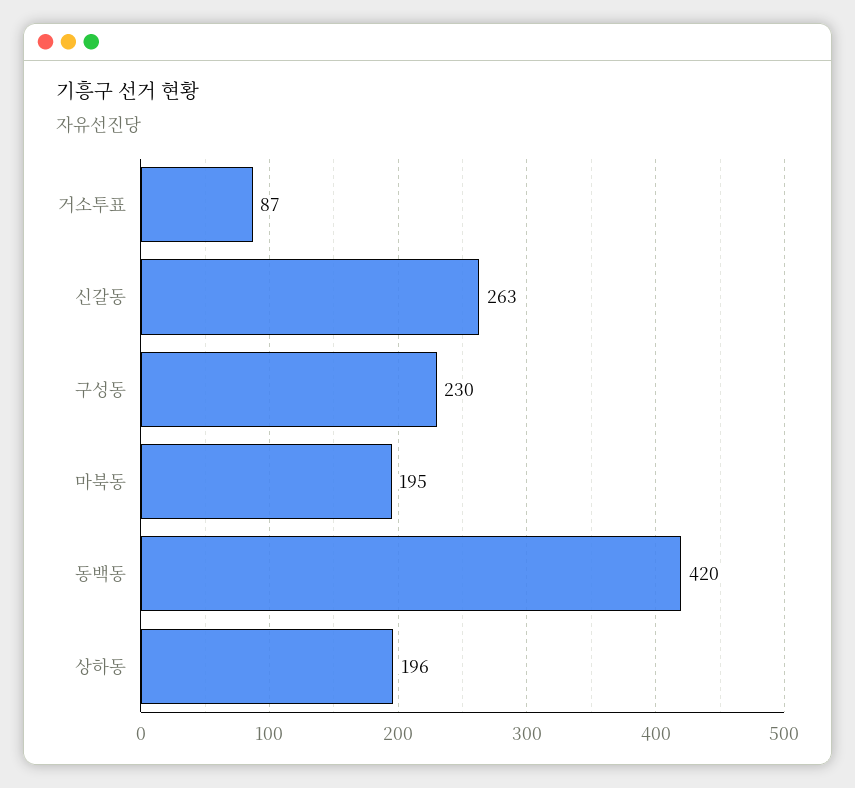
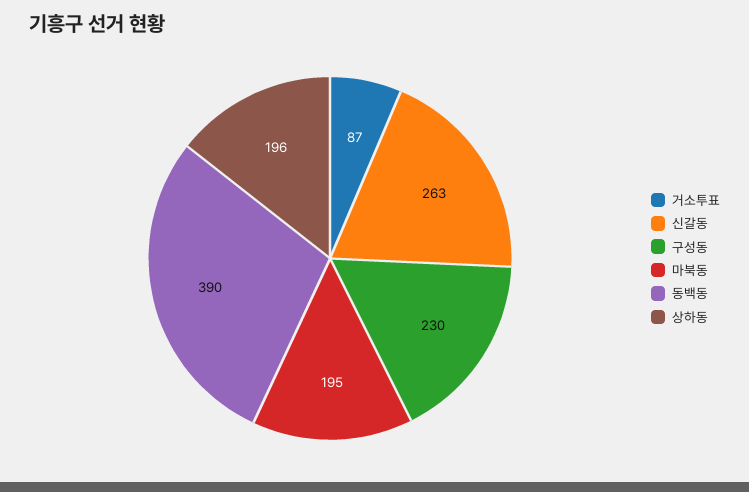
  {
    "거소투표": 87,
    "신갈동": 263,
    "구성동": 230,
    "마북동": 195,
-   "동백동": 420,
+   "동백동": 390,
    "상하동": 196
  }

